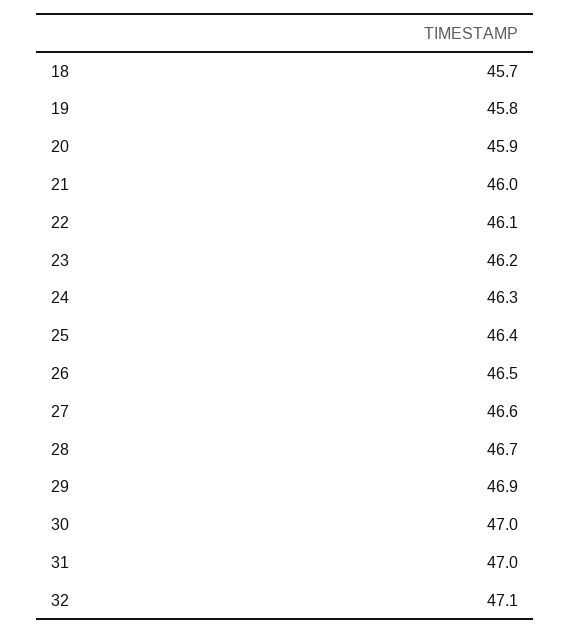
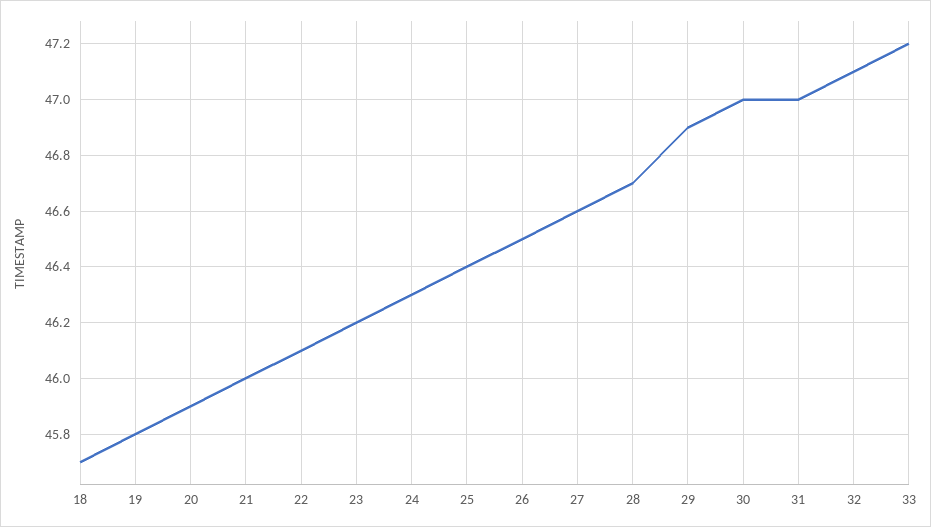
  {
    "18": 45.7,
    "19": 45.8,
    "20": 45.9,
    "21": 46,
    "22": 46.1,
    "23": 46.2,
    "24": 46.3,
    "25": 46.4,
    "26": 46.5,
    "27": 46.6,
    "28": 46.7,
    "29": 46.9,
    "30": 47,
    "31": 47,
-   "32": 47.1
+   "32": 47.1,
+   "33": 47.2
  }

